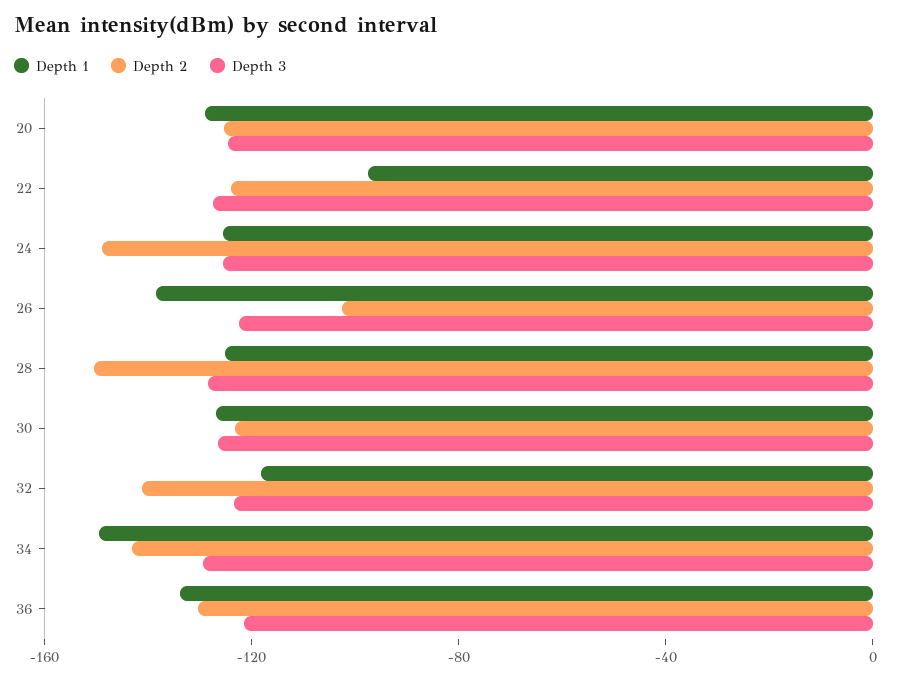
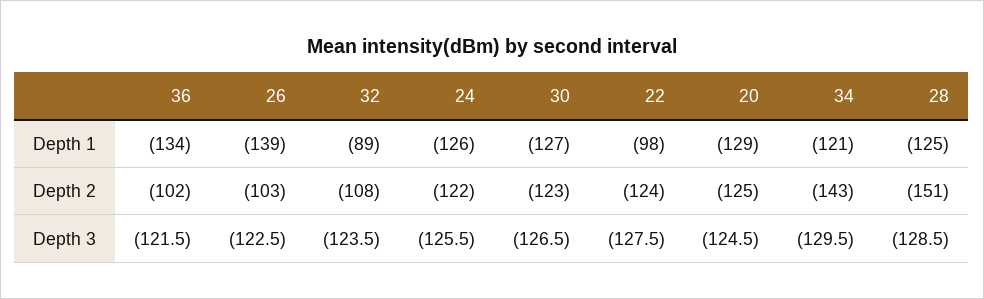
  {
    "Depth 1": {
      "20": -129,
      "22": -98,
      "24": -126,
      "26": -139,
      "28": -125,
      "30": -127,
-     "32": -120,
+     "32": -89,
-     "34": -150,
+     "34": -121,
      "36": -134
    },
    "Depth 2": {
      "20": -125,
      "22": -124,
-     "24": -150,
+     "24": -122,
      "26": -103,
      "28": -151,
      "30": -123,
-     "32": -140,
+     "32": -108,
      "34": -143,
-     "36": -130
+     "36": -102
    },
    "Depth 3": {
      "20": -124.5,
      "22": -127.5,
      "24": -125.5,
      "26": -122.5,
      "28": -128.5,
      "30": -126.5,
      "32": -123.5,
      "34": -129.5,
      "36": -121.5
    }
  }

